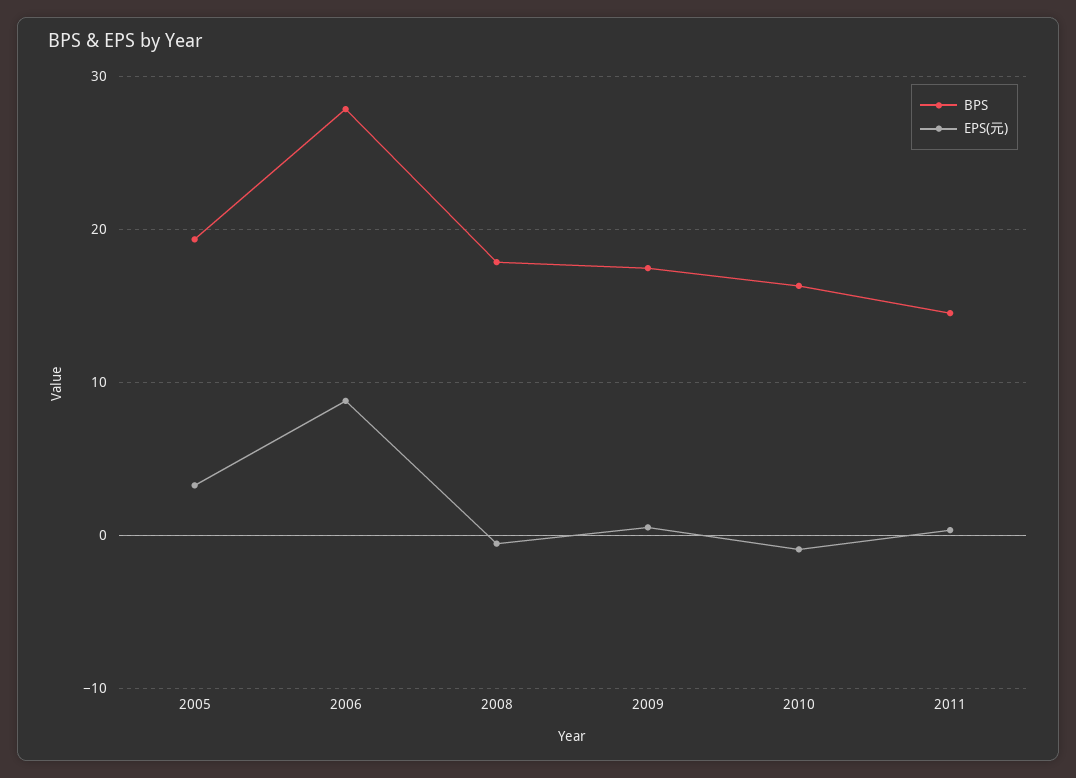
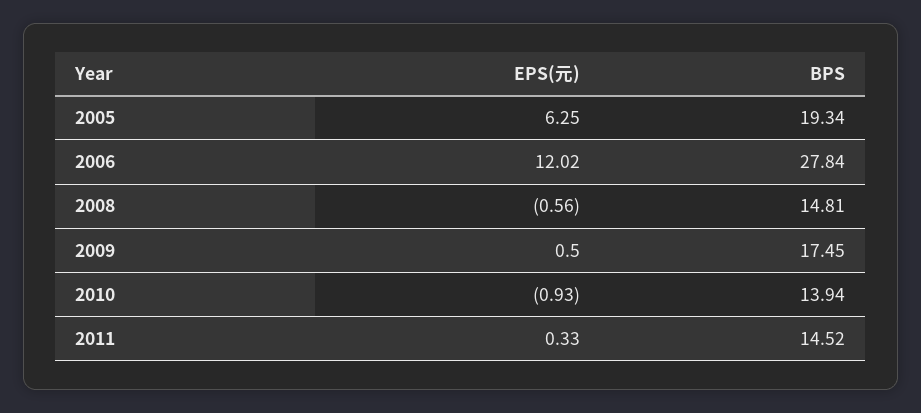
  {
    "BPS": {
      "2005": 19.34,
      "2006": 27.84,
-     "2008": 18,
+     "2008": 14.81,
      "2009": 17.45,
-     "2010": 16,
+     "2010": 13.94,
      "2011": 14.52
    },
    "EPS(元)": {
-     "2005": 3,
+     "2005": 6.25,
-     "2006": 9,
+     "2006": 12.02,
      "2008": -0.56,
      "2009": 0.5,
      "2010": -0.93,
      "2011": 0.33
    }
  }

